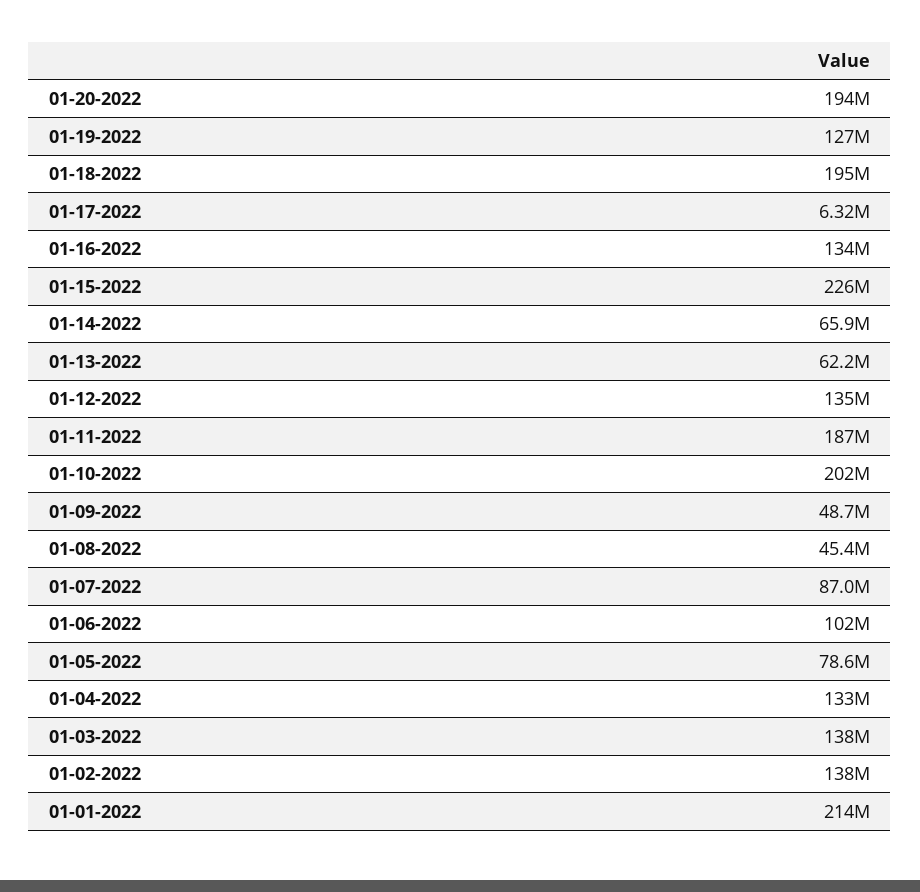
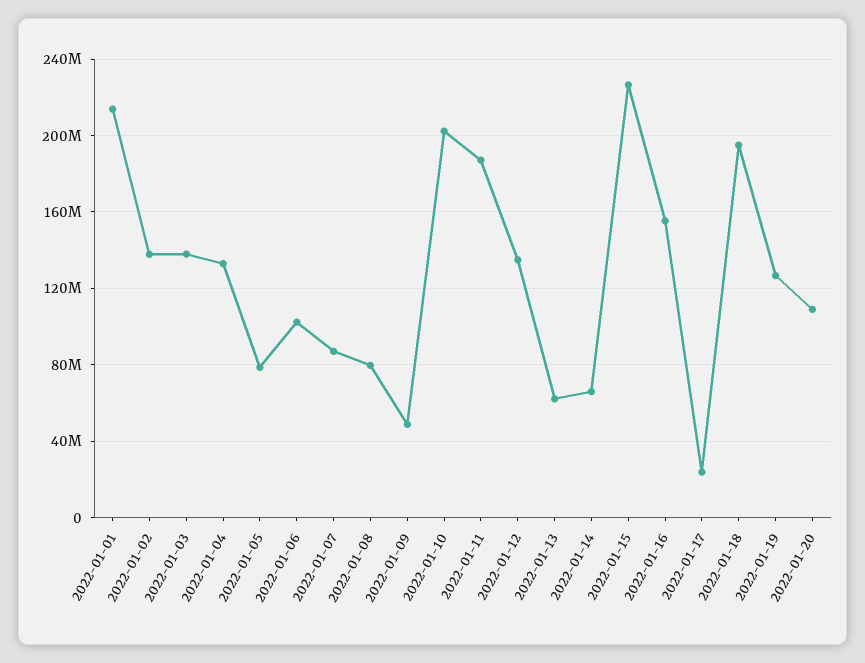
  {
-   "01-20-2022": 194000000,
+   "01-20-2022": 110000000,
    "01-19-2022": 127000000,
    "01-18-2022": 195000000,
-   "01-17-2022": 6320000,
+   "01-17-2022": 25000000,
-   "01-16-2022": 134000000,
+   "01-16-2022": 155000000,
    "01-15-2022": 226000000,
    "01-14-2022": 65900000,
    "01-13-2022": 62200000,
    "01-12-2022": 135000000,
    "01-11-2022": 187000000,
    "01-10-2022": 202000000,
    "01-09-2022": 48700000,
-   "01-08-2022": 45400000,
+   "01-08-2022": 80000000,
    "01-07-2022": 87000000,
    "01-06-2022": 102000000,
    "01-05-2022": 78600000,
    "01-04-2022": 133000000,
    "01-03-2022": 138000000,
    "01-02-2022": 138000000,
    "01-01-2022": 214000000
  }

